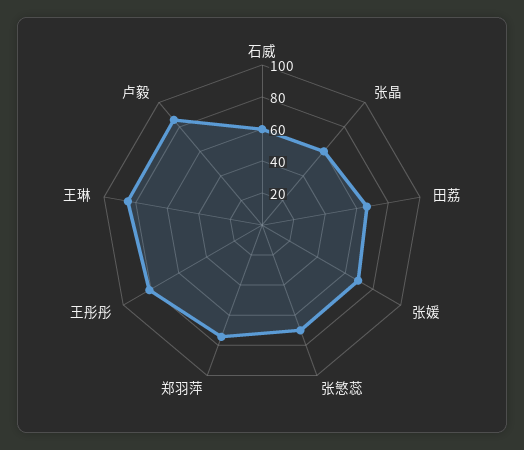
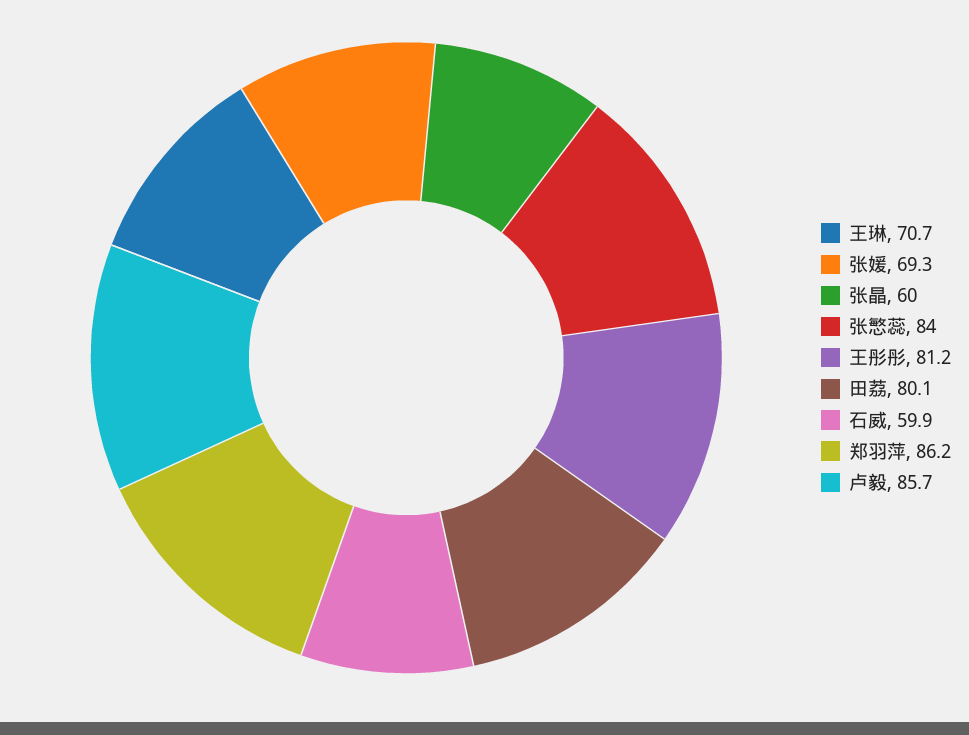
  {
    "石威": 59.9,
    "张晶": 60,
-   "田荔": 65,
+   "田荔": 80.1,
    "张媛": 69.3,
-   "张慜蕊": 70,
+   "张慜蕊": 84,
-   "郑羽萍": 75,
+   "郑羽萍": 86.2,
    "王彤彤": 81.2,
-   "王琳": 85,
+   "王琳": 70.7,
    "卢毅": 85.7
  }

